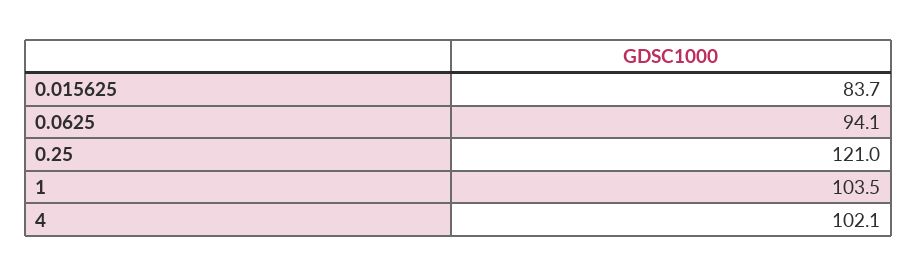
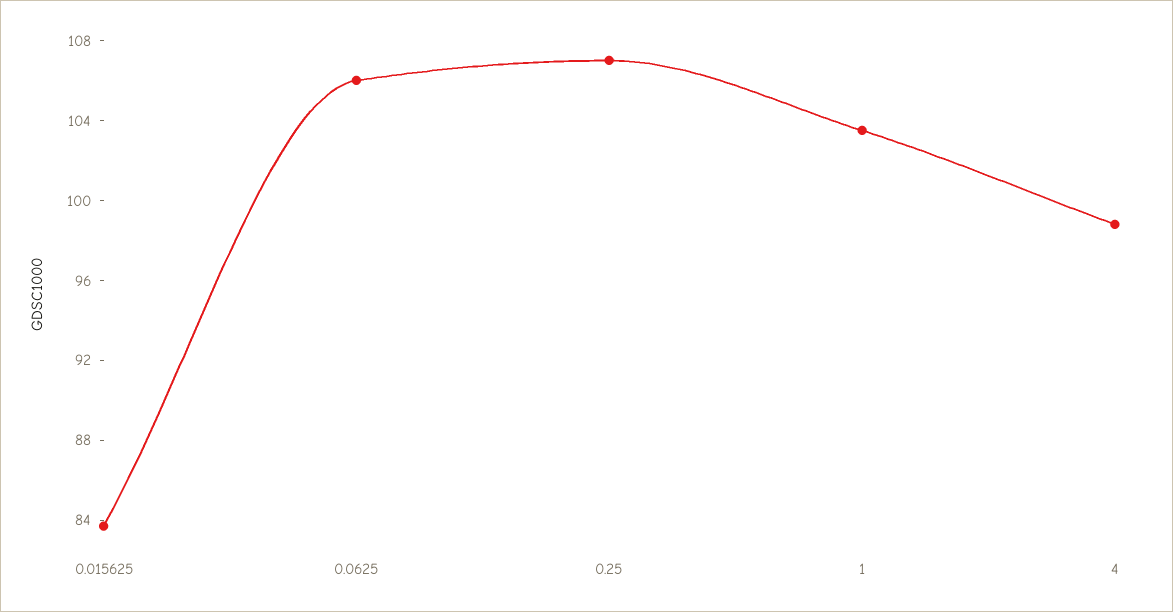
  {
    "0.015625": 83.7,
-   "0.0625": 94.1,
+   "0.0625": 106,
-   "0.25": 121,
+   "0.25": 107,
    "1": 103.5,
-   "4": 102.1
+   "4": 99
  }

